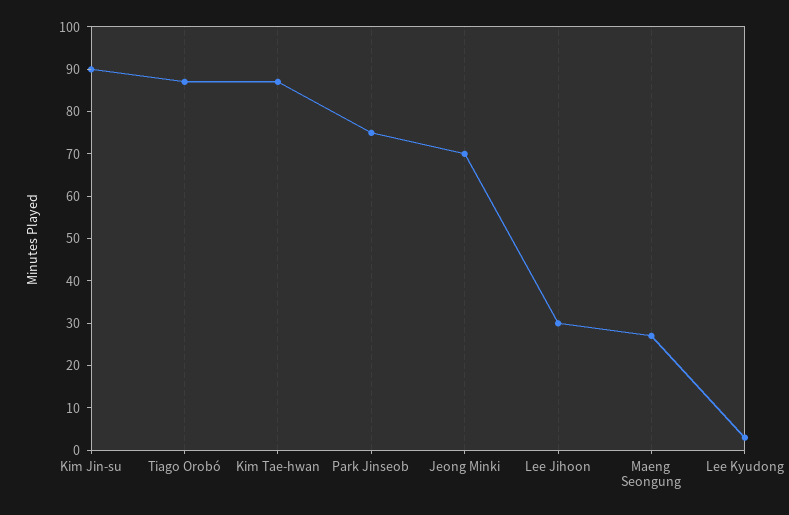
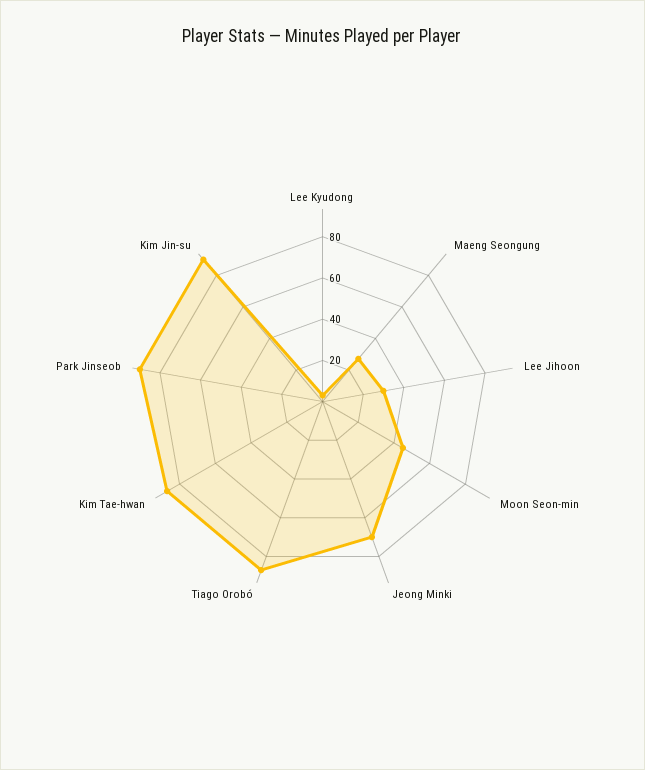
  {
    "Kim Jin-su": 90,
    "Tiago Orobó": 85,
    "Kim Tae-hwan": 85,
-   "Park Jinseob": 75,
+   "Park Jinseob": 90,
    "Jeong Minki": 70,
    "Lee Jihoon": 30,
    "Maeng Seongung": 25,
-   "Lee Kyudong": 5
+   "Lee Kyudong": 5,
+   "Moon Seon-min": 45
  }

